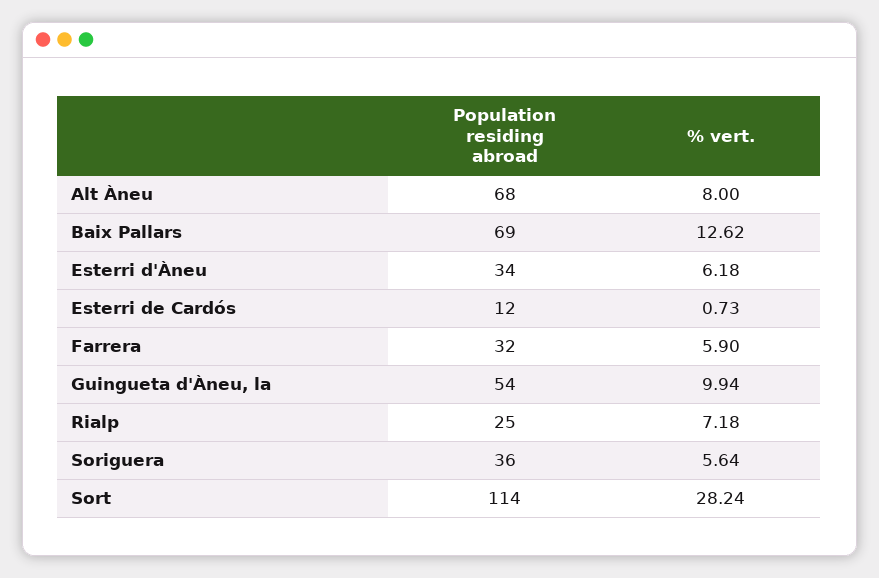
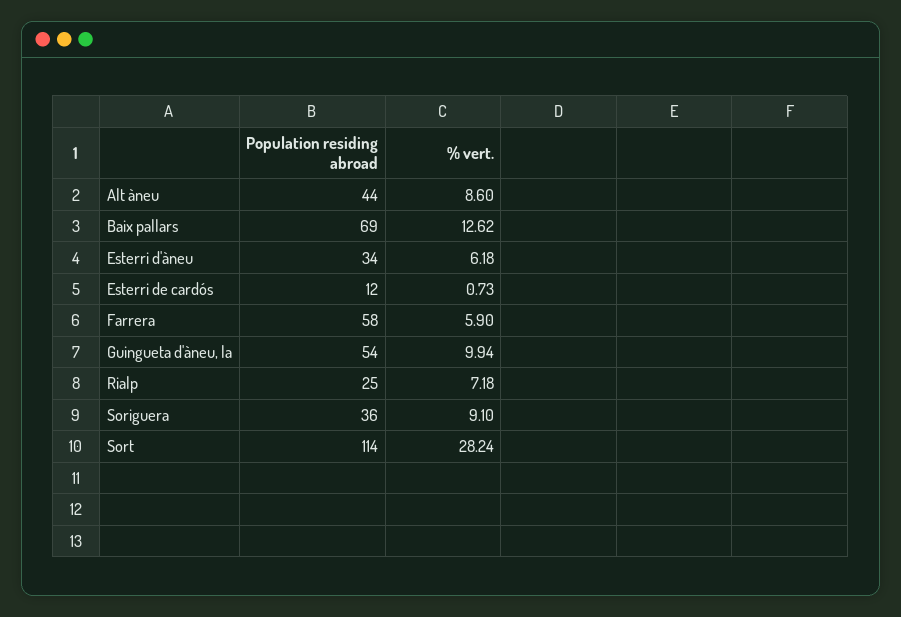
  {
    "Population residing abroad": {
-     "Alt Àneu": 68,
+     "Alt Àneu": 44,
      "Baix Pallars": 69,
      "Esterri d'Àneu": 34,
      "Esterri de Cardós": 12,
-     "Farrera": 32,
+     "Farrera": 58,
      "Guingueta d'Àneu, la": 54,
      "Rialp": 25,
      "Soriguera": 36,
      "Sort": 114
    },
    "% vert.": {
-     "Alt Àneu": 8,
+     "Alt Àneu": 8.6,
      "Baix Pallars": 12.62,
      "Esterri d'Àneu": 6.18,
      "Esterri de Cardós": 0.73,
      "Farrera": 5.9,
      "Guingueta d'Àneu, la": 9.94,
      "Rialp": 7.18,
-     "Soriguera": 5.64,
+     "Soriguera": 9.1,
      "Sort": 28.24
    }
  }

